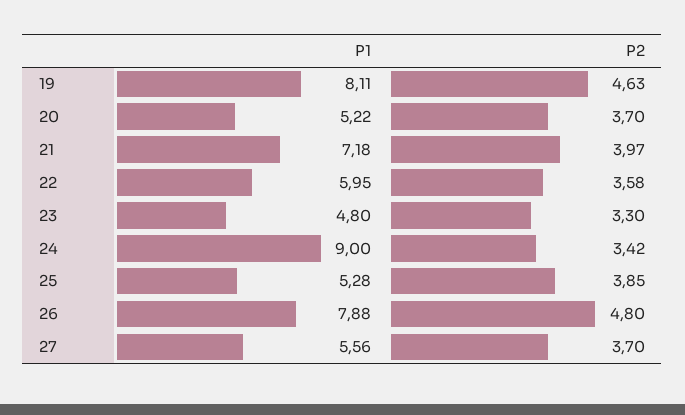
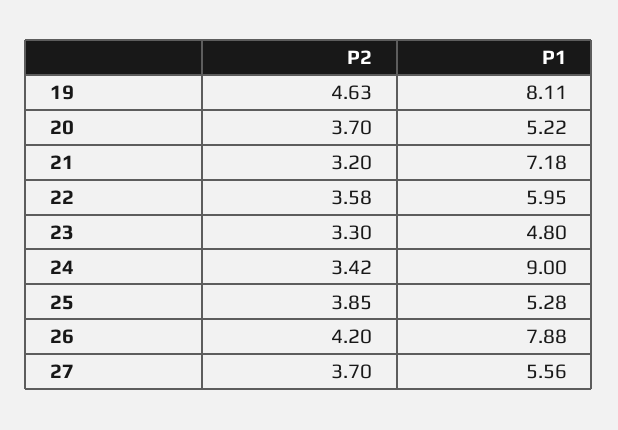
  {
    "P1": {
      "19": 8.11,
      "20": 5.22,
      "21": 7.18,
      "22": 5.95,
      "23": 4.8,
      "24": 9,
      "25": 5.28,
      "26": 7.88,
      "27": 5.56
    },
    "P2": {
      "19": 4.63,
      "20": 3.7,
-     "21": 3.97,
+     "21": 3.2,
      "22": 3.58,
      "23": 3.3,
      "24": 3.42,
      "25": 3.85,
-     "26": 4.8,
+     "26": 4.2,
      "27": 3.7
    }
  }

